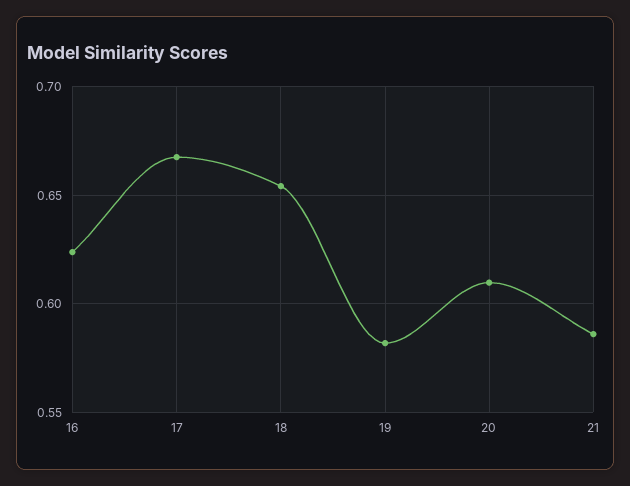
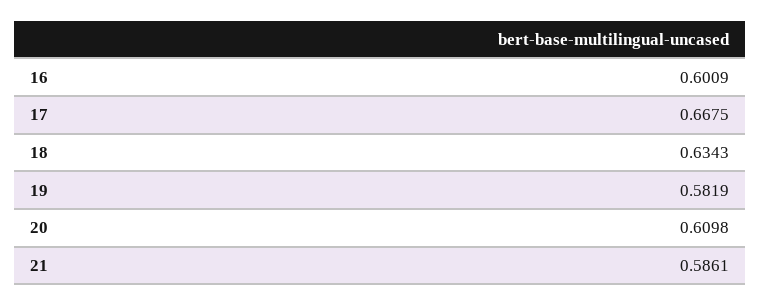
  {
-   "16": 0.625,
+   "16": 0.6009,
    "17": 0.6675,
-   "18": 0.655,
+   "18": 0.6343,
    "19": 0.5819,
    "20": 0.6098,
    "21": 0.5861
  }

